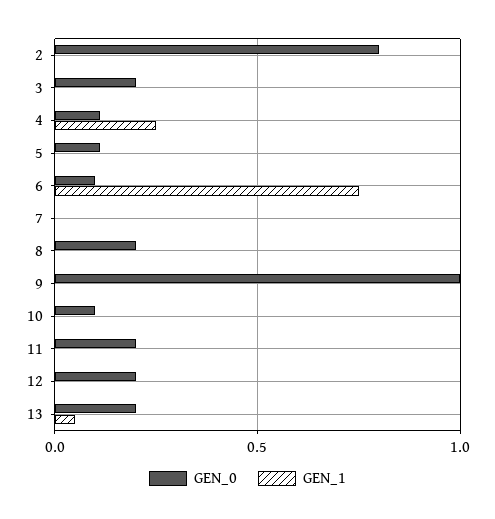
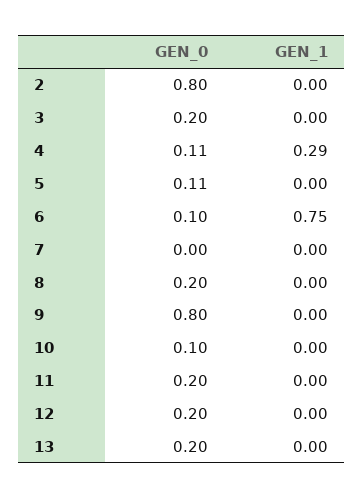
  {
    "GEN_0": {
      "2": 0.8,
      "3": 0.2,
      "4": 0.11,
      "5": 0.11,
      "6": 0.1,
      "7": 0,
      "8": 0.2,
-     "9": 1,
+     "9": 0.8,
      "10": 0.1,
      "11": 0.2,
      "12": 0.2,
      "13": 0.2
    },
    "GEN_1": {
      "2": 0,
      "3": 0,
-     "4": 0.25,
+     "4": 0.29,
      "5": 0,
      "6": 0.75,
      "7": 0,
      "8": 0,
      "9": 0,
      "10": 0,
      "11": 0,
      "12": 0,
-     "13": 0.05
+     "13": 0
    }
  }

